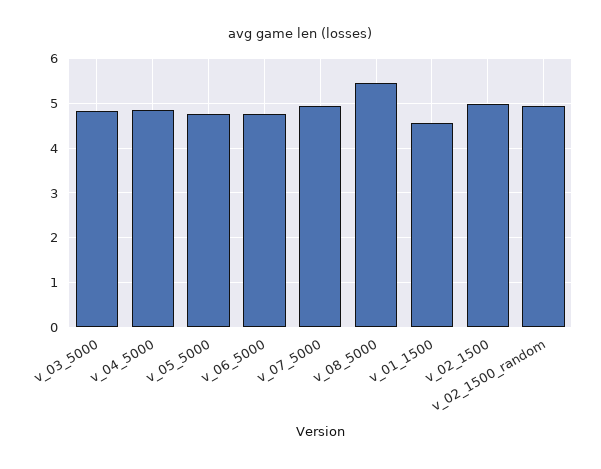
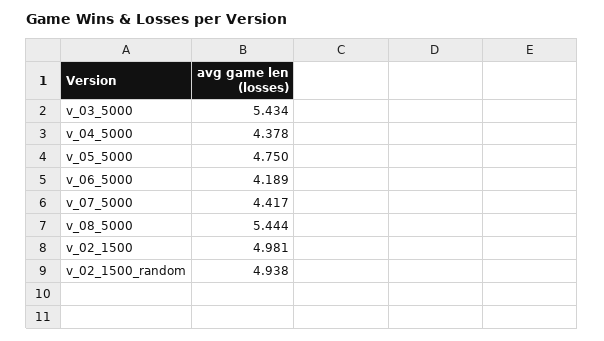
  {
-   "v_03_5000": 4.8,
+   "v_03_5000": 5.434,
-   "v_04_5000": 4.8,
+   "v_04_5000": 4.378,
    "v_05_5000": 4.75,
-   "v_06_5000": 4.8,
+   "v_06_5000": 4.189,
-   "v_07_5000": 5,
+   "v_07_5000": 4.417,
    "v_08_5000": 5.444,
-   "v_01_1500": 4.6,
    "v_02_1500": 4.981,
    "v_02_1500_random": 4.938
  }

